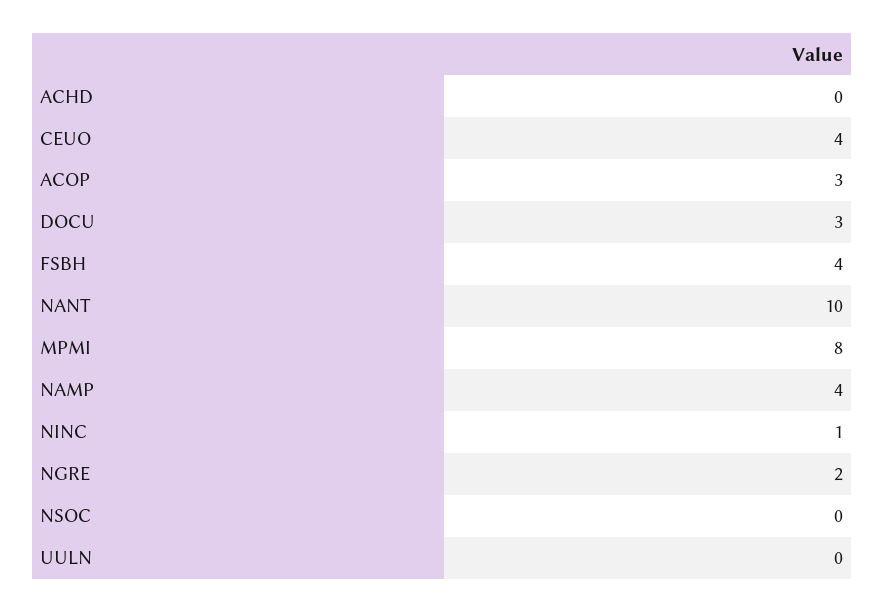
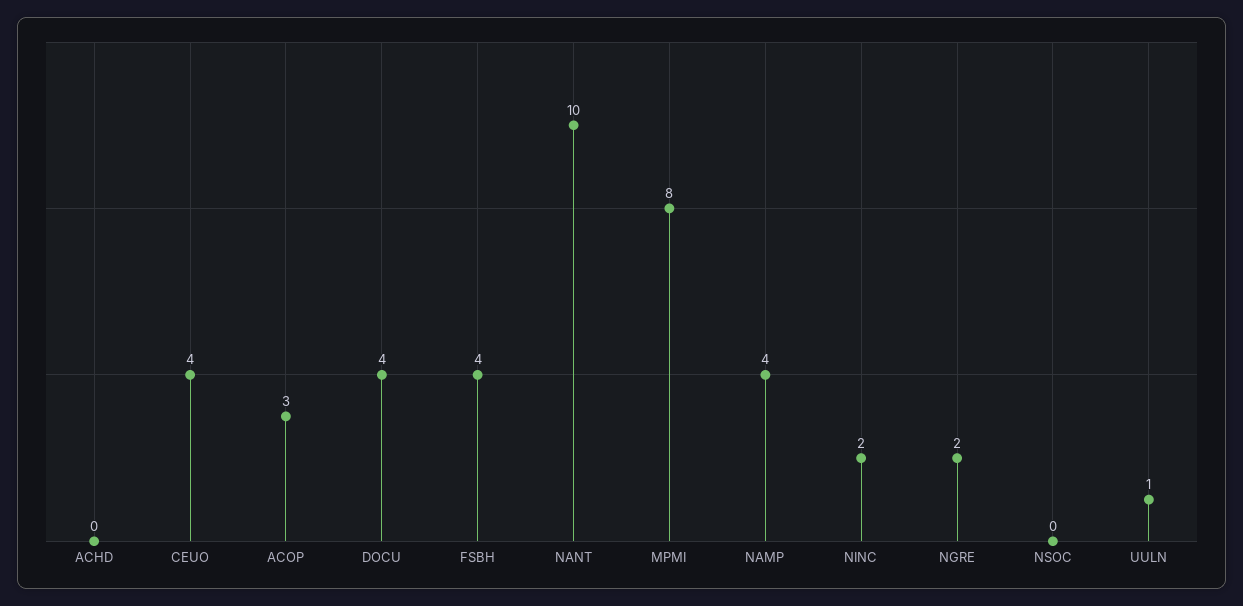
  {
    "ACHD": 0,
    "CEUO": 4,
    "ACOP": 3,
-   "DOCU": 3,
+   "DOCU": 4,
    "FSBH": 4,
    "NANT": 10,
    "MPMI": 8,
    "NAMP": 4,
-   "NINC": 1,
+   "NINC": 2,
    "NGRE": 2,
    "NSOC": 0,
-   "UULN": 0
+   "UULN": 1
  }

